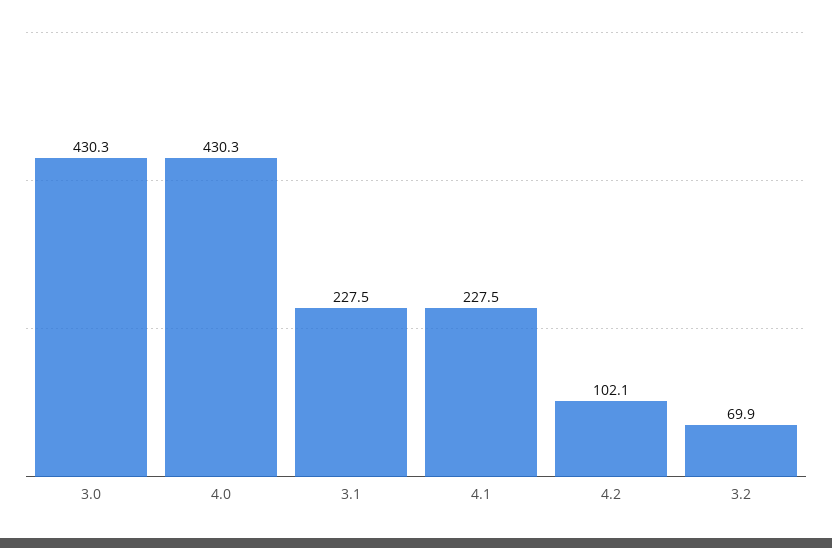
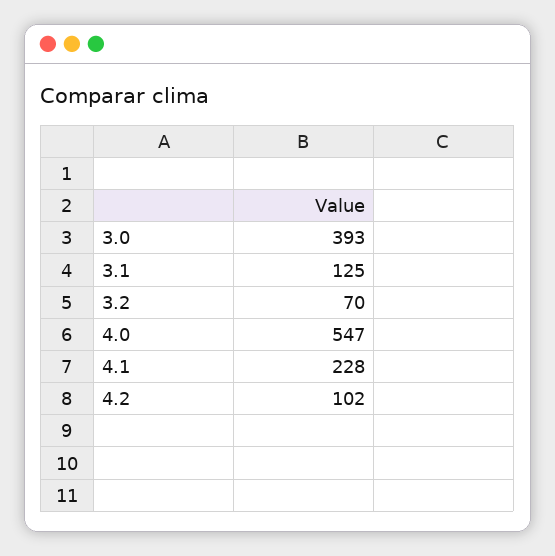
  {
-   "3.0": 430.3,
+   "3.0": 393,
-   "4.0": 430.3,
+   "4.0": 547,
-   "3.1": 227.5,
+   "3.1": 125,
    "4.1": 227.5,
    "4.2": 102.1,
    "3.2": 69.9
  }

